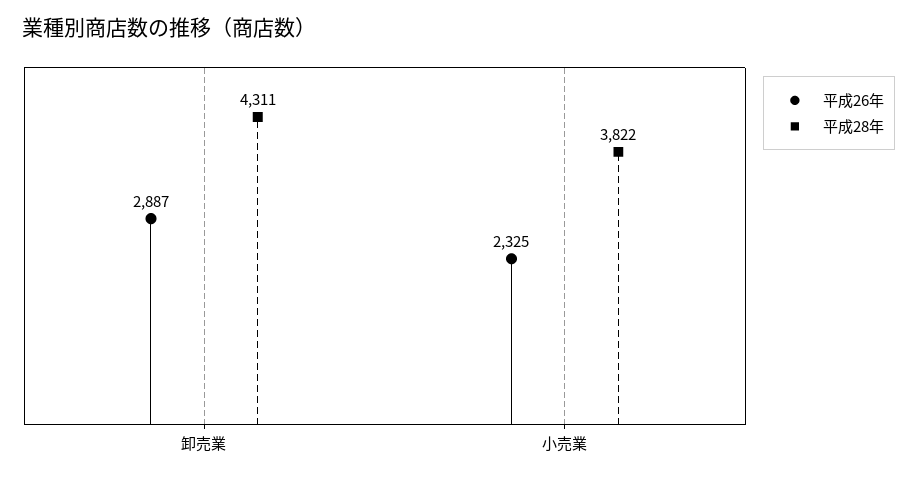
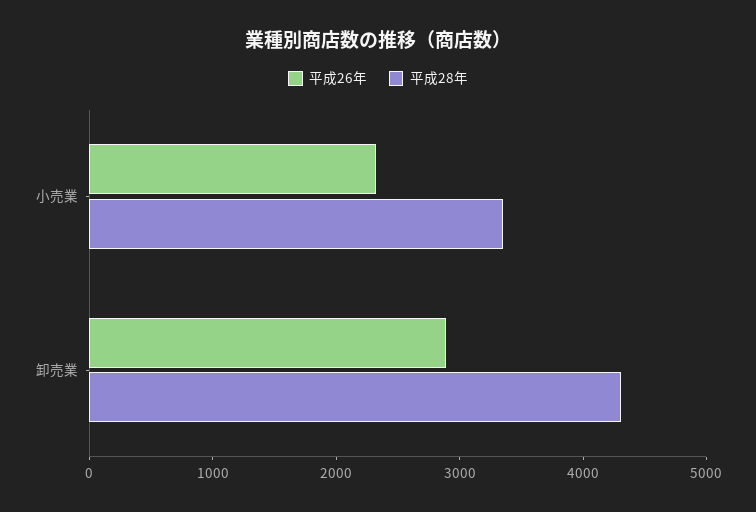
  {
    "平成26年": {
      "卸売業": 2887,
      "小売業": 2325
    },
    "平成28年": {
      "卸売業": 4311,
-     "小売業": 3822
+     "小売業": 3400
    }
  }

